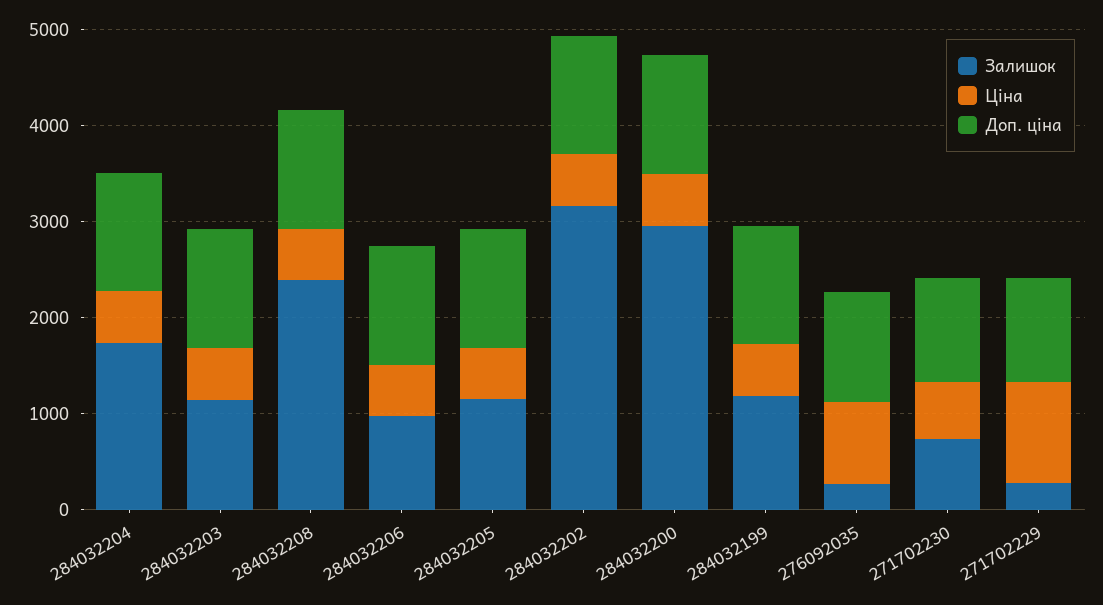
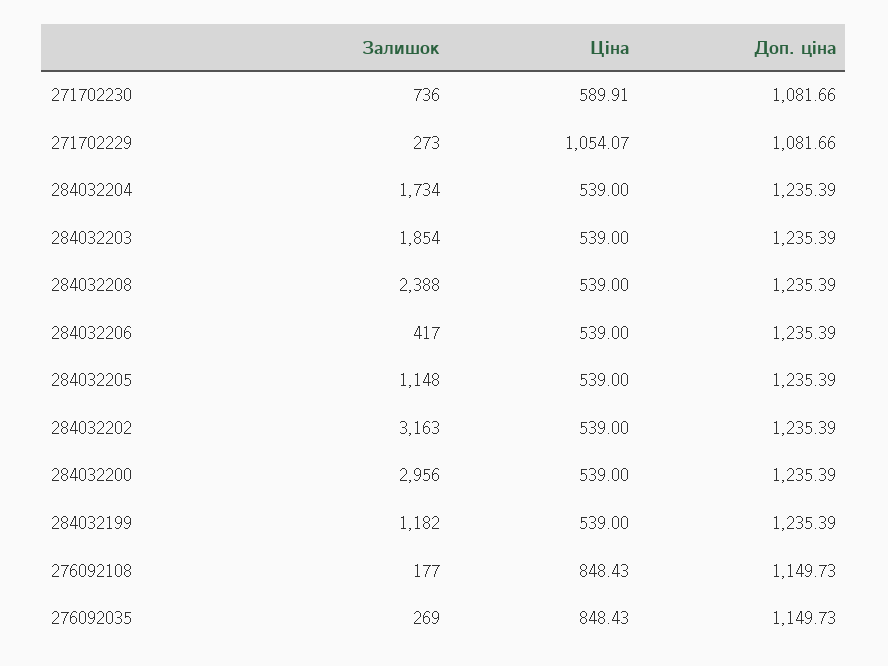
  {
    "Залишок": {
      "284032204": 1734,
-     "284032203": 1200,
+     "284032203": 1854,
      "284032208": 2388,
-     "284032206": 1000,
+     "284032206": 417,
      "284032205": 1148,
      "284032202": 3163,
      "284032200": 2956,
      "284032199": 1182,
      "276092035": 269,
      "271702230": 736,
-     "271702229": 273
+     "271702229": 273,
+     "276092108": 177
    },
    "Ціна": {
      "284032204": 539,
      "284032203": 539,
      "284032208": 539,
      "284032206": 539,
      "284032205": 539,
      "284032202": 539,
      "284032200": 539,
      "284032199": 539,
      "276092035": 848.43,
      "271702230": 589.91,
-     "271702229": 1054.07
+     "271702229": 1054.07,
+     "276092108": 848.43
    },
    "Доп. ціна": {
      "284032204": 1235.39,
      "284032203": 1235.39,
      "284032208": 1235.39,
      "284032206": 1235.39,
      "284032205": 1235.39,
      "284032202": 1235.39,
      "284032200": 1235.39,
      "284032199": 1235.39,
      "276092035": 1149.73,
      "271702230": 1081.66,
-     "271702229": 1081.66
+     "271702229": 1081.66,
+     "276092108": 1149.73
    }
  }

